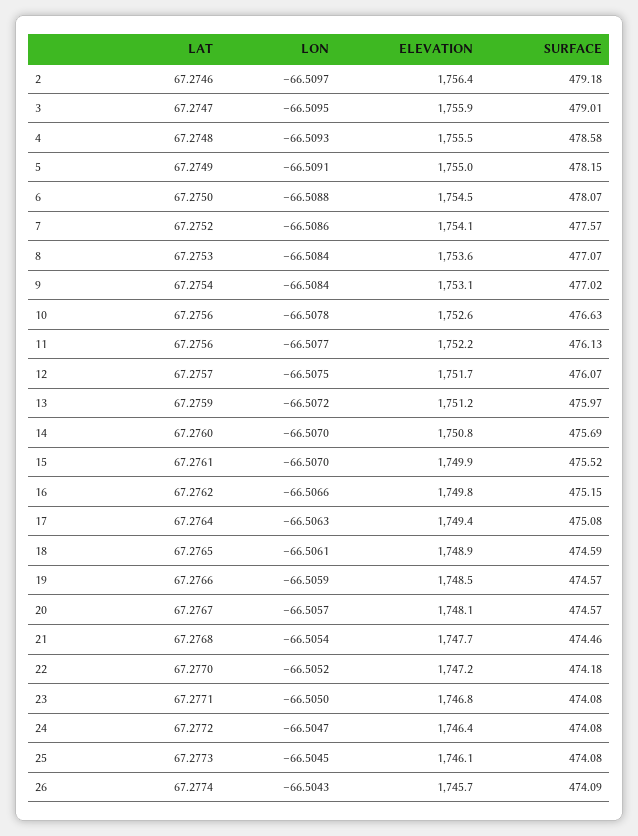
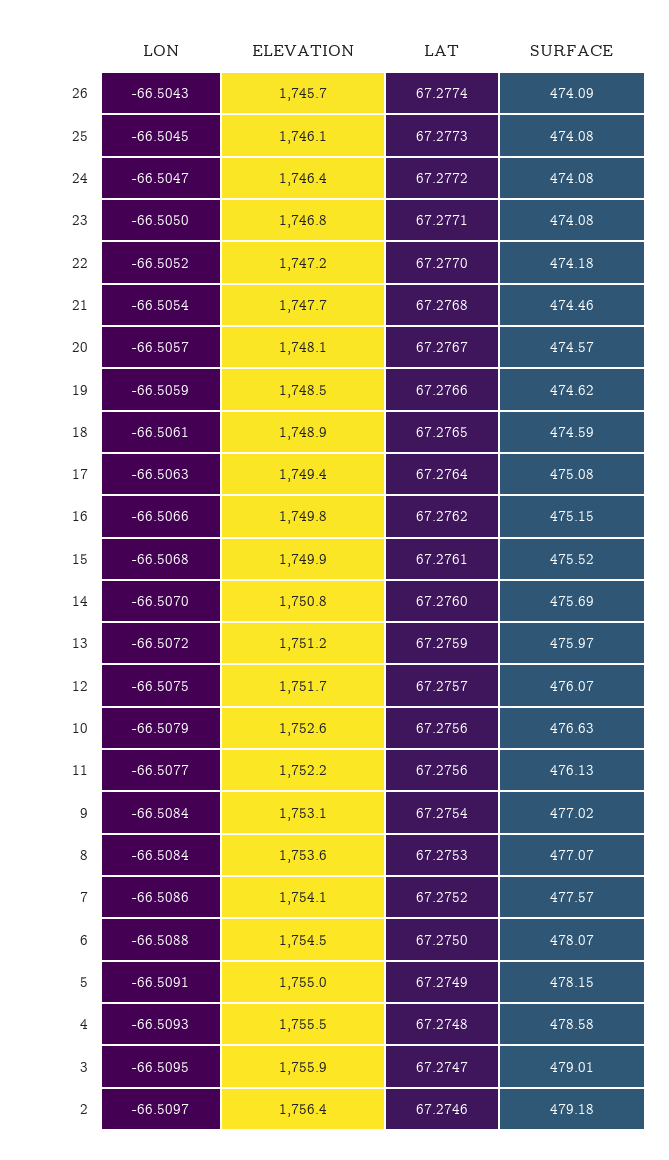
  {
    "LAT": {
      "2": 67.2746,
      "3": 67.2747,
      "4": 67.2748,
      "5": 67.2749,
      "6": 67.275,
      "7": 67.2752,
      "8": 67.2753,
      "9": 67.2754,
      "10": 67.2756,
      "11": 67.2756,
      "12": 67.2757,
      "13": 67.2759,
      "14": 67.276,
      "15": 67.2761,
      "16": 67.2762,
      "17": 67.2764,
      "18": 67.2765,
      "19": 67.2766,
      "20": 67.2767,
      "21": 67.2768,
      "22": 67.277,
      "23": 67.2771,
      "24": 67.2772,
      "25": 67.2773,
      "26": 67.2774
    },
    "LON": {
      "2": -66.5097,
      "3": -66.5095,
      "4": -66.5093,
      "5": -66.5091,
      "6": -66.5088,
      "7": -66.5086,
      "8": -66.5084,
      "9": -66.5084,
-     "10": -66.5078,
+     "10": -66.5079,
      "11": -66.5077,
      "12": -66.5075,
      "13": -66.5072,
      "14": -66.507,
-     "15": -66.507,
+     "15": -66.5068,
      "16": -66.5066,
      "17": -66.5063,
      "18": -66.5061,
      "19": -66.5059,
      "20": -66.5057,
      "21": -66.5054,
      "22": -66.5052,
      "23": -66.505,
      "24": -66.5047,
      "25": -66.5045,
      "26": -66.5043
    },
    "ELEVATION": {
      "2": 1756.4,
      "3": 1755.9,
      "4": 1755.5,
      "5": 1755,
      "6": 1754.5,
      "7": 1754.1,
      "8": 1753.6,
      "9": 1753.1,
      "10": 1752.6,
      "11": 1752.2,
      "12": 1751.7,
      "13": 1751.2,
      "14": 1750.8,
      "15": 1749.9,
      "16": 1749.8,
      "17": 1749.4,
      "18": 1748.9,
      "19": 1748.5,
      "20": 1748.1,
      "21": 1747.7,
      "22": 1747.2,
      "23": 1746.8,
      "24": 1746.4,
      "25": 1746.1,
      "26": 1745.7
    },
    "SURFACE": {
      "2": 479.18,
      "3": 479.01,
      "4": 478.58,
      "5": 478.15,
      "6": 478.07,
      "7": 477.57,
      "8": 477.07,
      "9": 477.02,
      "10": 476.63,
      "11": 476.13,
      "12": 476.07,
      "13": 475.97,
      "14": 475.69,
      "15": 475.52,
      "16": 475.15,
      "17": 475.08,
      "18": 474.59,
-     "19": 474.57,
+     "19": 474.62,
      "20": 474.57,
      "21": 474.46,
      "22": 474.18,
      "23": 474.08,
      "24": 474.08,
      "25": 474.08,
      "26": 474.09
    }
  }

